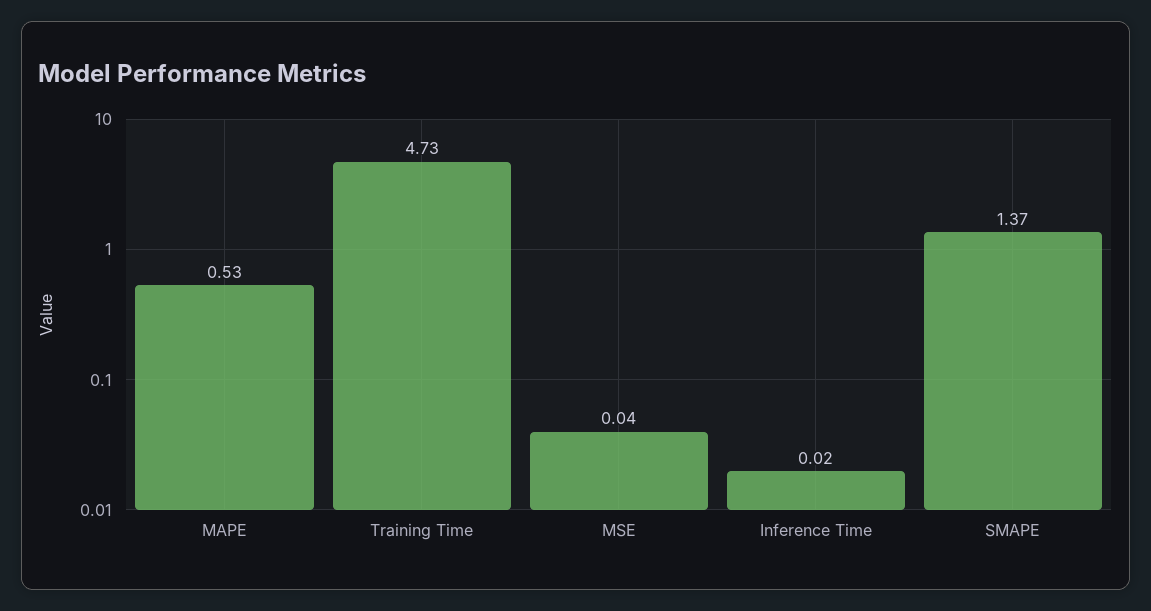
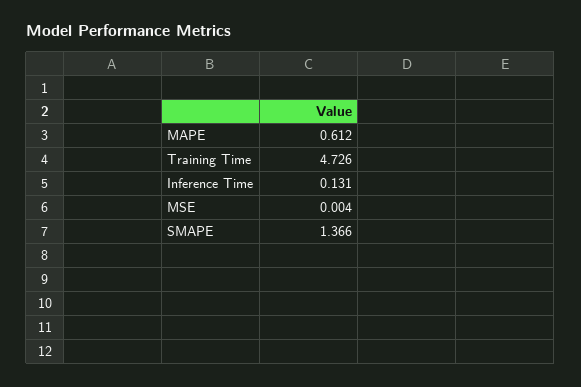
  {
-   "MAPE": 0.53,
+   "MAPE": 0.612,
    "Training Time": 4.726,
-   "MSE": 0.04,
+   "MSE": 0.004,
-   "Inference Time": 0.02,
+   "Inference Time": 0.131,
    "SMAPE": 1.366
  }

